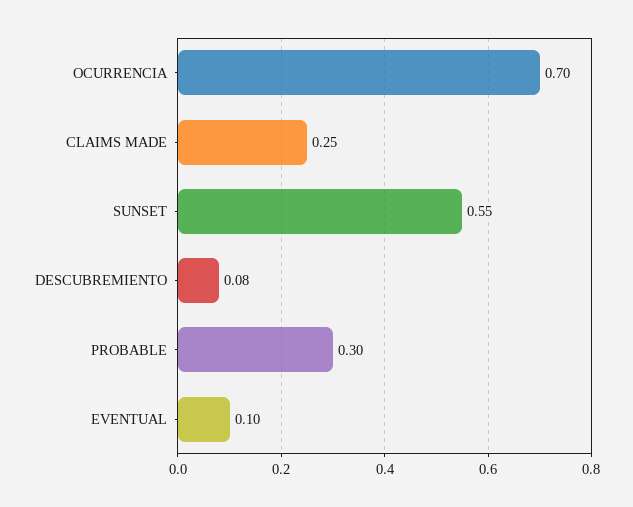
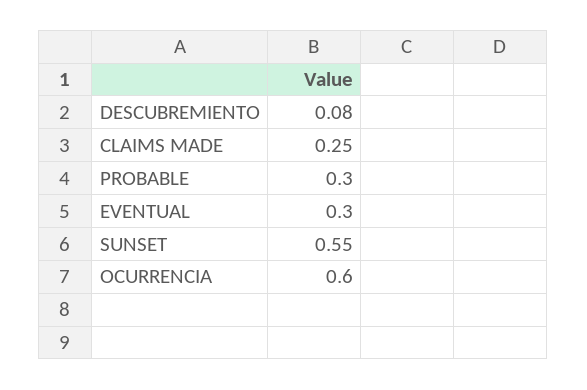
  {
-   "OCURRENCIA": 0.7,
+   "OCURRENCIA": 0.6,
    "CLAIMS MADE": 0.25,
    "SUNSET": 0.55,
    "DESCUBREMIENTO": 0.08,
    "PROBABLE": 0.3,
-   "EVENTUAL": 0.1
+   "EVENTUAL": 0.3
  }

